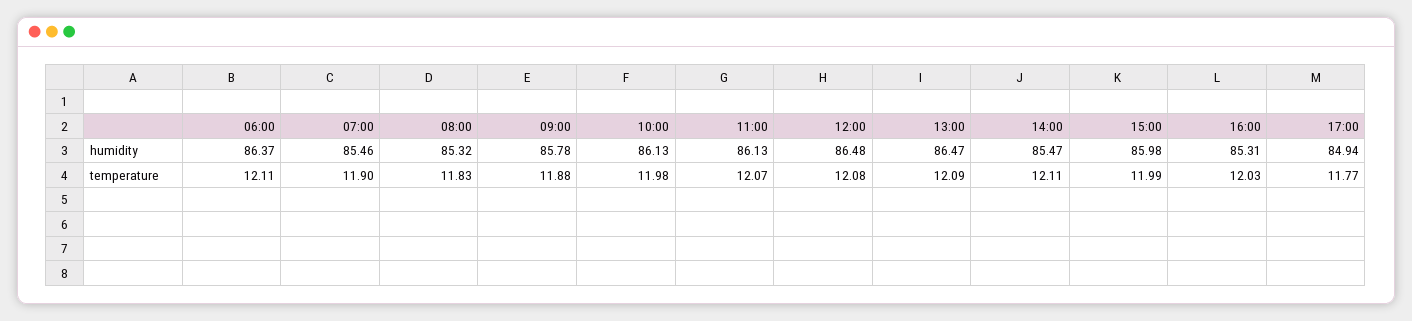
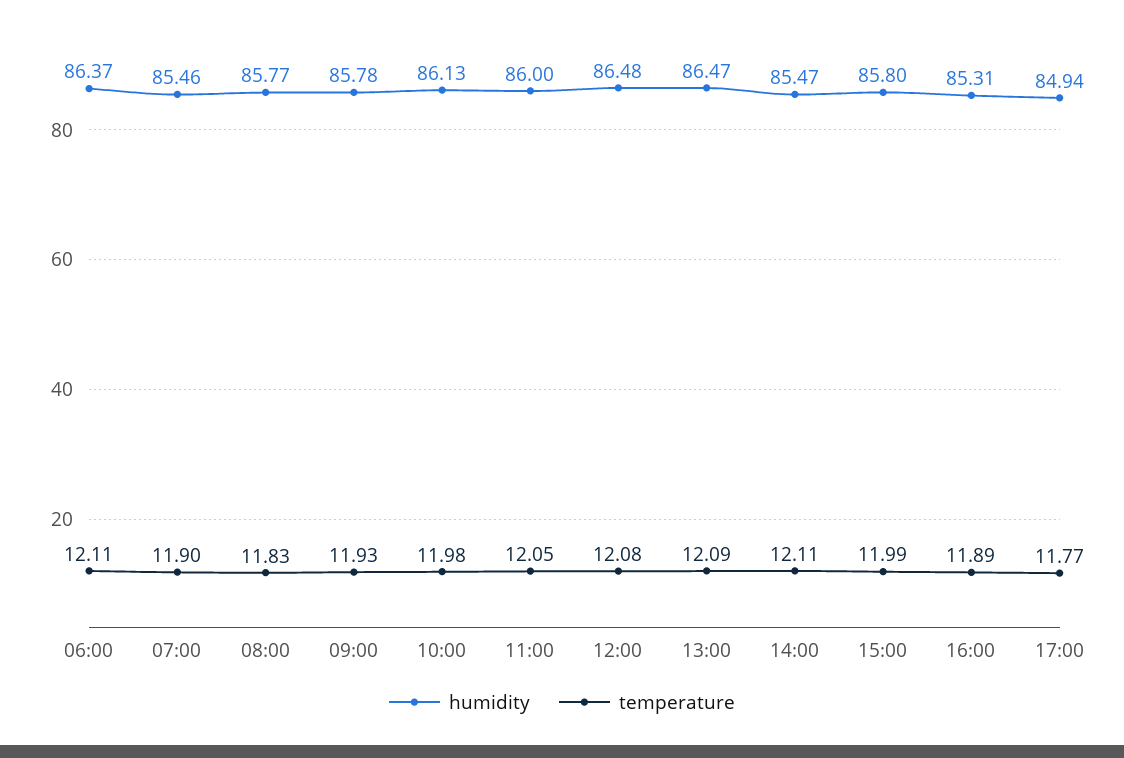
  {
    "humidity": {
      "06:00": 86.37,
      "07:00": 85.46,
-     "08:00": 85.32,
+     "08:00": 85.77,
      "09:00": 85.78,
      "10:00": 86.13,
-     "11:00": 86.13,
+     "11:00": 86,
      "12:00": 86.48,
      "13:00": 86.47,
      "14:00": 85.47,
-     "15:00": 85.98,
+     "15:00": 85.8,
      "16:00": 85.31,
      "17:00": 84.94
    },
    "temperature": {
      "06:00": 12.11,
      "07:00": 11.9,
      "08:00": 11.83,
-     "09:00": 11.88,
+     "09:00": 11.93,
      "10:00": 11.98,
-     "11:00": 12.07,
+     "11:00": 12.05,
      "12:00": 12.08,
      "13:00": 12.09,
      "14:00": 12.11,
      "15:00": 11.99,
-     "16:00": 12.03,
+     "16:00": 11.89,
      "17:00": 11.77
    }
  }

